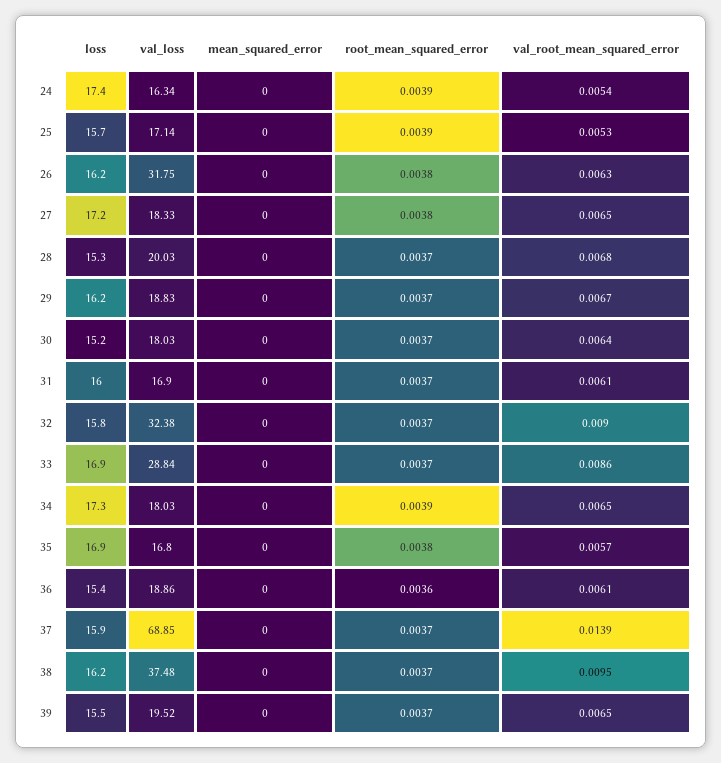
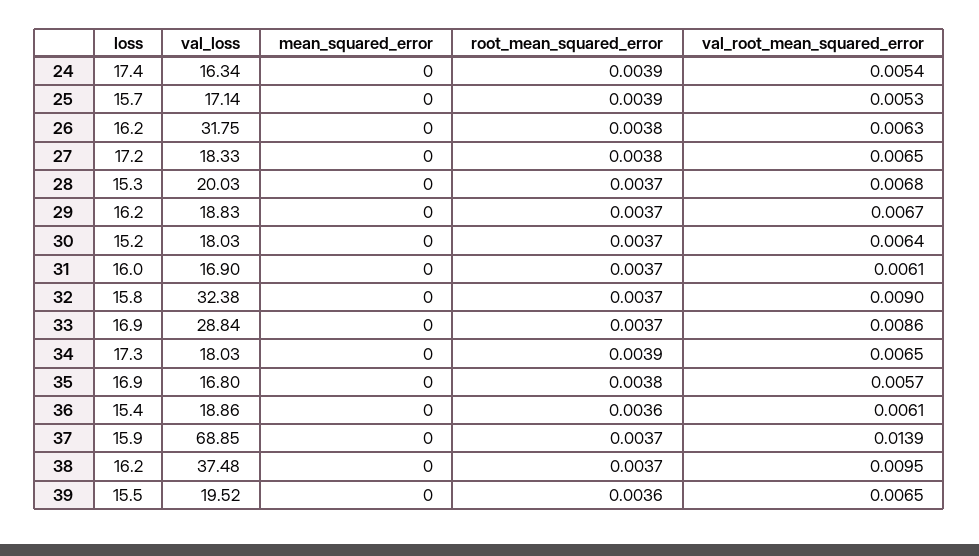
  {
    "loss": {
      "24": 17.4,
      "25": 15.7,
      "26": 16.2,
      "27": 17.2,
      "28": 15.3,
      "29": 16.2,
      "30": 15.2,
      "31": 16,
      "32": 15.8,
      "33": 16.9,
      "34": 17.3,
      "35": 16.9,
      "36": 15.4,
      "37": 15.9,
      "38": 16.2,
      "39": 15.5
    },
    "val_loss": {
      "24": 16.34,
      "25": 17.14,
      "26": 31.75,
      "27": 18.33,
      "28": 20.03,
      "29": 18.83,
      "30": 18.03,
      "31": 16.9,
      "32": 32.38,
      "33": 28.84,
      "34": 18.03,
      "35": 16.8,
      "36": 18.86,
      "37": 68.85,
      "38": 37.48,
      "39": 19.52
    },
    "mean_squared_error": {
      "24": 0,
      "25": 0,
      "26": 0,
      "27": 0,
      "28": 0,
      "29": 0,
      "30": 0,
      "31": 0,
      "32": 0,
      "33": 0,
      "34": 0,
      "35": 0,
      "36": 0,
      "37": 0,
      "38": 0,
      "39": 0
    },
    "root_mean_squared_error": {
      "24": 0.0039,
      "25": 0.0039,
      "26": 0.0038,
      "27": 0.0038,
      "28": 0.0037,
      "29": 0.0037,
      "30": 0.0037,
      "31": 0.0037,
      "32": 0.0037,
      "33": 0.0037,
      "34": 0.0039,
      "35": 0.0038,
      "36": 0.0036,
      "37": 0.0037,
      "38": 0.0037,
-     "39": 0.0037
+     "39": 0.0036
    },
    "val_root_mean_squared_error": {
      "24": 0.0054,
      "25": 0.0053,
      "26": 0.0063,
      "27": 0.0065,
      "28": 0.0068,
      "29": 0.0067,
      "30": 0.0064,
      "31": 0.0061,
      "32": 0.009,
      "33": 0.0086,
      "34": 0.0065,
      "35": 0.0057,
      "36": 0.0061,
      "37": 0.0139,
      "38": 0.0095,
      "39": 0.0065
    }
  }

